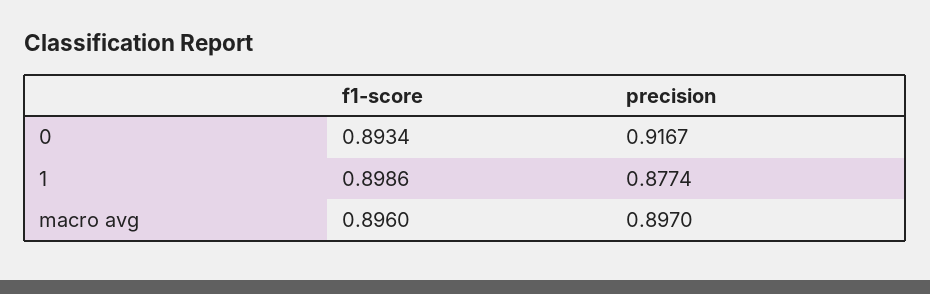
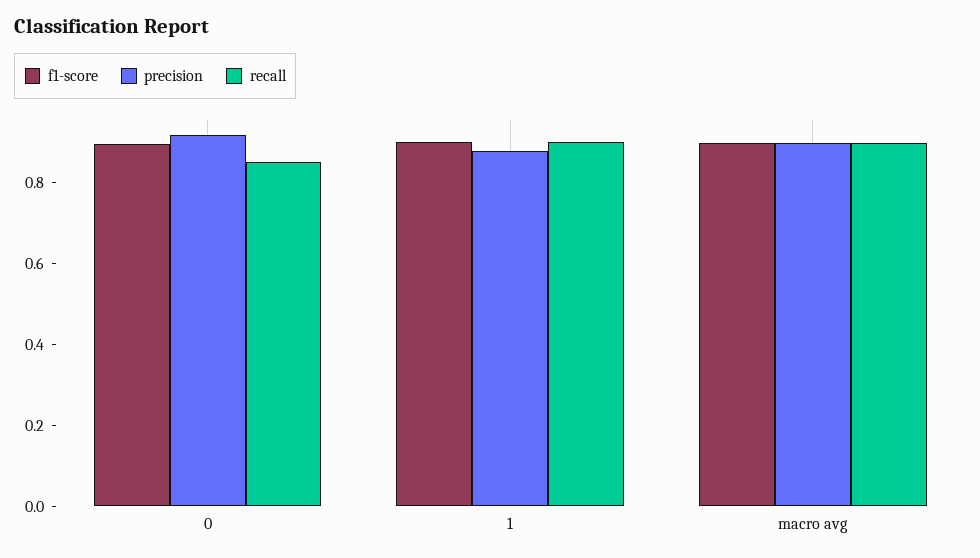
  {
    "f1-score": {
      "0": 0.8934,
      "1": 0.8986,
      "macro avg": 0.896
    },
    "precision": {
      "0": 0.9167,
      "1": 0.8774,
      "macro avg": 0.897
-   }
+   },
+   "recall": {
+     "0": 0.85,
+     "1": 0.9,
+     "macro avg": 0.9
+   }
  }

